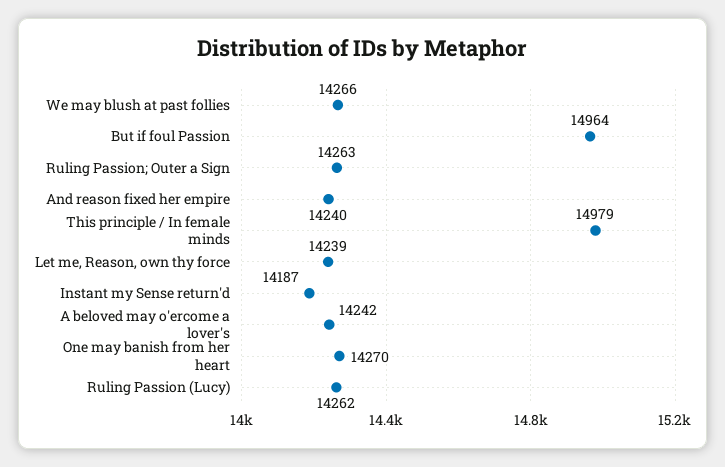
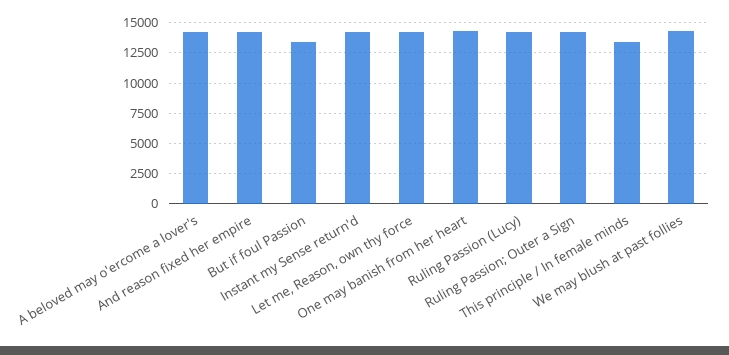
  {
    "We may blush at past follies": 14266,
-   "But if foul Passion": 14964,
+   "But if foul Passion": 13500,
    "Ruling Passion; Outer a Sign": 14263,
    "And reason fixed her empire": 14240,
-   "This principle / In female minds": 14979,
+   "This principle / In female minds": 13500,
    "Let me, Reason, own thy force": 14239,
    "Instant my Sense return'd": 14187,
    "A beloved may o'ercome a lover's": 14242,
    "One may banish from her heart": 14270,
    "Ruling Passion (Lucy)": 14262
  }

